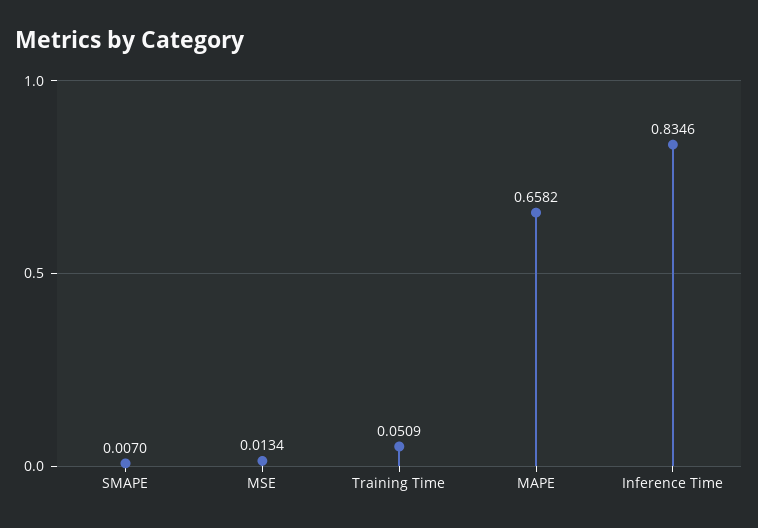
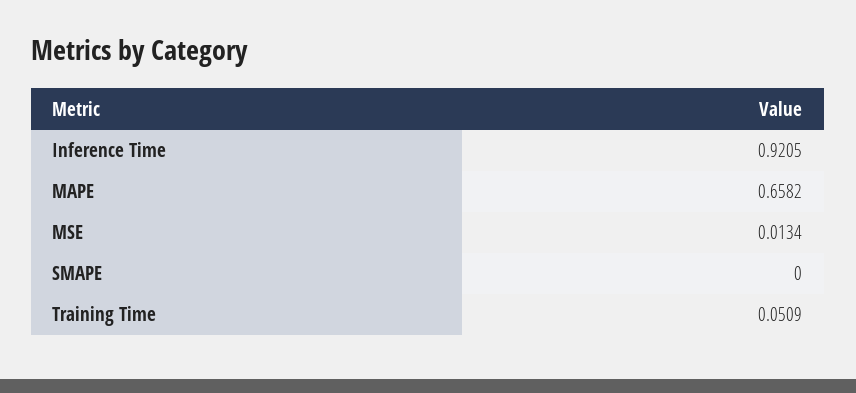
  {
-   "SMAPE": 0.007,
+   "SMAPE": 0,
    "MSE": 0.0134,
    "Training Time": 0.0509,
    "MAPE": 0.6582,
-   "Inference Time": 0.8346
+   "Inference Time": 0.9205
  }

